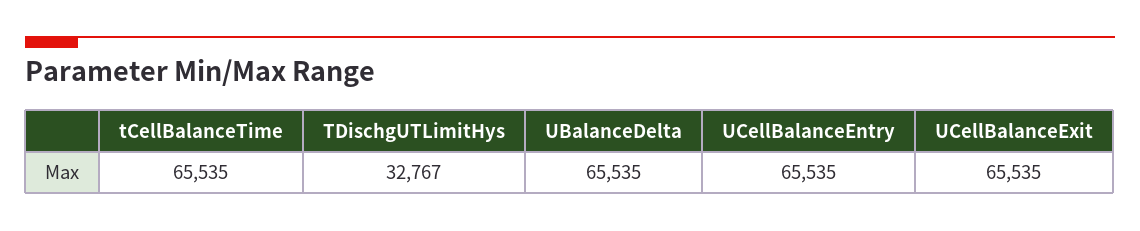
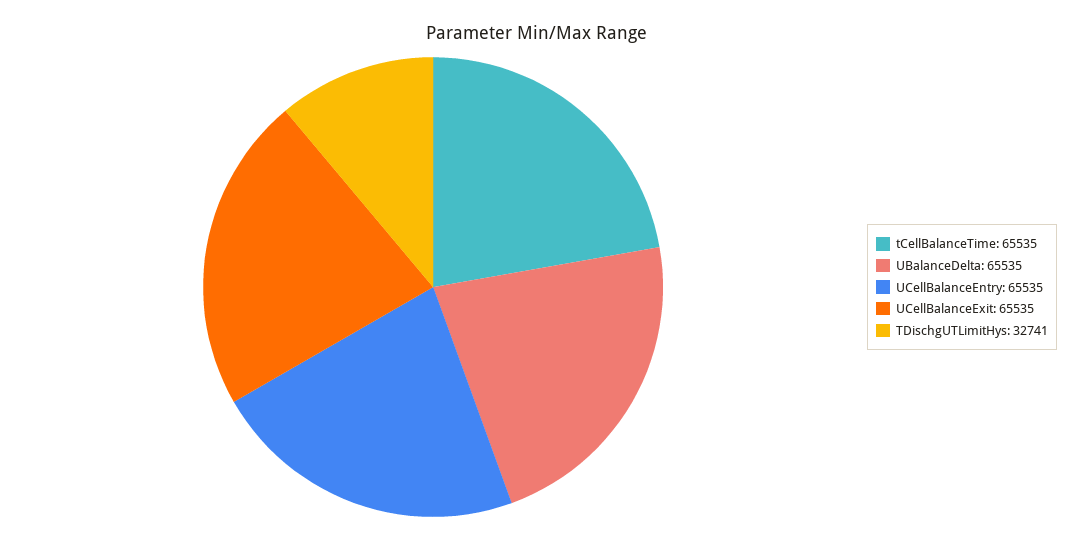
  {
    "tCellBalanceTime": 65535,
-   "TDischgUTLimitHys": 32767,
+   "TDischgUTLimitHys": 32741,
    "UBalanceDelta": 65535,
    "UCellBalanceEntry": 65535,
    "UCellBalanceExit": 65535
  }

